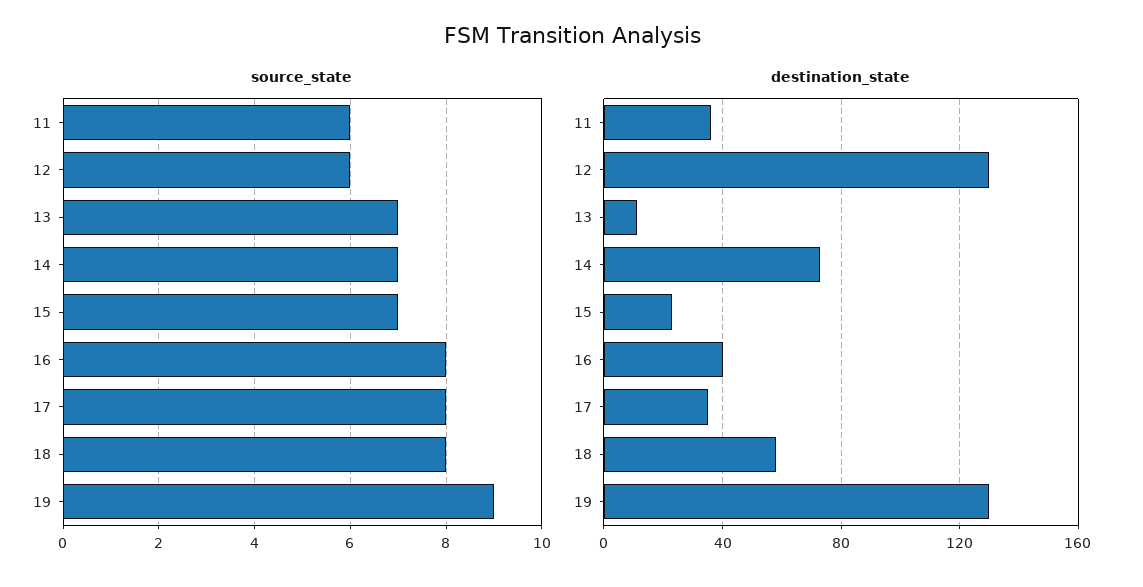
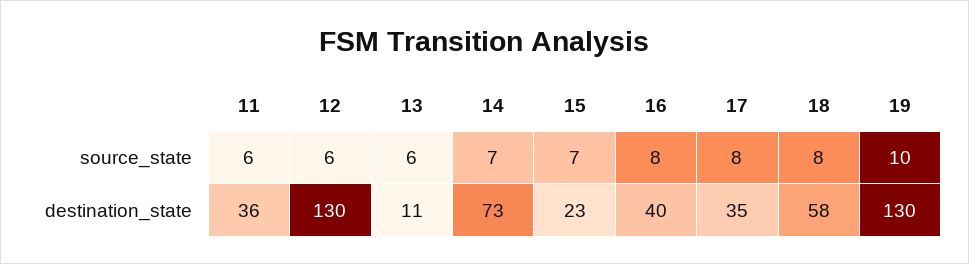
  {
    "source_state": {
      "11": 6,
      "12": 6,
-     "13": 7,
+     "13": 6,
      "14": 7,
      "15": 7,
      "16": 8,
      "17": 8,
      "18": 8,
-     "19": 9
+     "19": 10
    },
    "destination_state": {
      "11": 36,
      "12": 130,
      "13": 11,
      "14": 73,
      "15": 23,
      "16": 40,
      "17": 35,
      "18": 58,
      "19": 130
    }
  }

